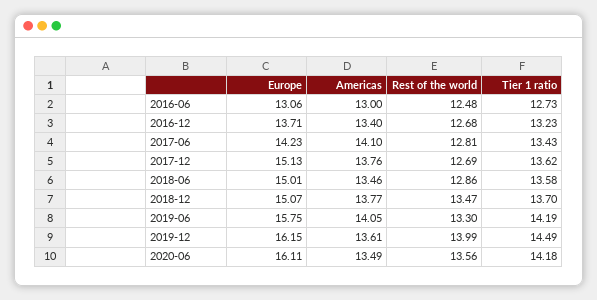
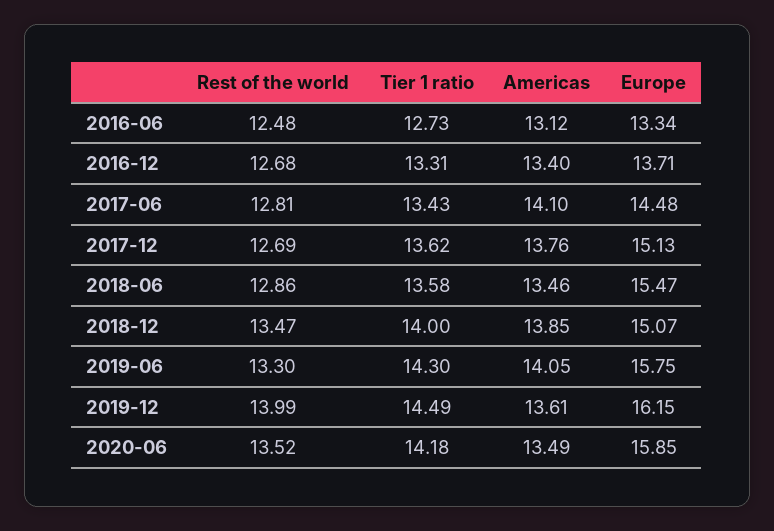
  {
    "Europe": {
-     "2016-06": 13.06,
+     "2016-06": 13.34,
      "2016-12": 13.71,
-     "2017-06": 14.23,
+     "2017-06": 14.48,
      "2017-12": 15.13,
-     "2018-06": 15.01,
+     "2018-06": 15.47,
      "2018-12": 15.07,
      "2019-06": 15.75,
      "2019-12": 16.15,
-     "2020-06": 16.11
+     "2020-06": 15.85
    },
    "Americas": {
-     "2016-06": 13,
+     "2016-06": 13.12,
      "2016-12": 13.4,
      "2017-06": 14.1,
      "2017-12": 13.76,
      "2018-06": 13.46,
-     "2018-12": 13.77,
+     "2018-12": 13.85,
      "2019-06": 14.05,
      "2019-12": 13.61,
      "2020-06": 13.49
    },
    "Rest of the world": {
      "2016-06": 12.48,
      "2016-12": 12.68,
      "2017-06": 12.81,
      "2017-12": 12.69,
      "2018-06": 12.86,
      "2018-12": 13.47,
      "2019-06": 13.3,
      "2019-12": 13.99,
-     "2020-06": 13.56
+     "2020-06": 13.52
    },
    "Tier 1 ratio": {
      "2016-06": 12.73,
-     "2016-12": 13.23,
+     "2016-12": 13.31,
      "2017-06": 13.43,
      "2017-12": 13.62,
      "2018-06": 13.58,
-     "2018-12": 13.7,
+     "2018-12": 14,
-     "2019-06": 14.19,
+     "2019-06": 14.3,
      "2019-12": 14.49,
      "2020-06": 14.18
    }
  }

